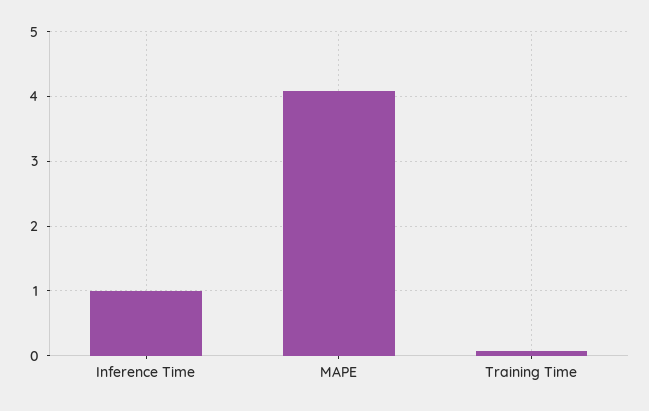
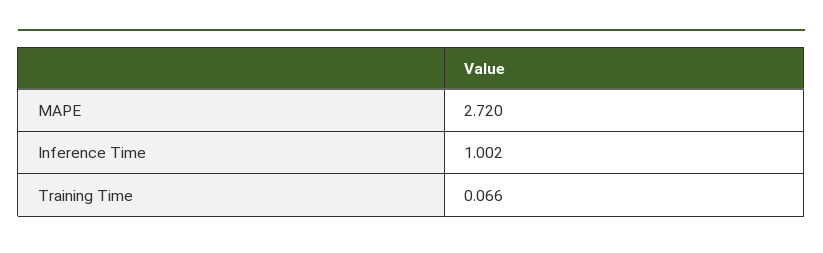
  {
    "Inference Time": 1.002,
-   "MAPE": 4.1,
+   "MAPE": 2.72,
    "Training Time": 0.066
  }

